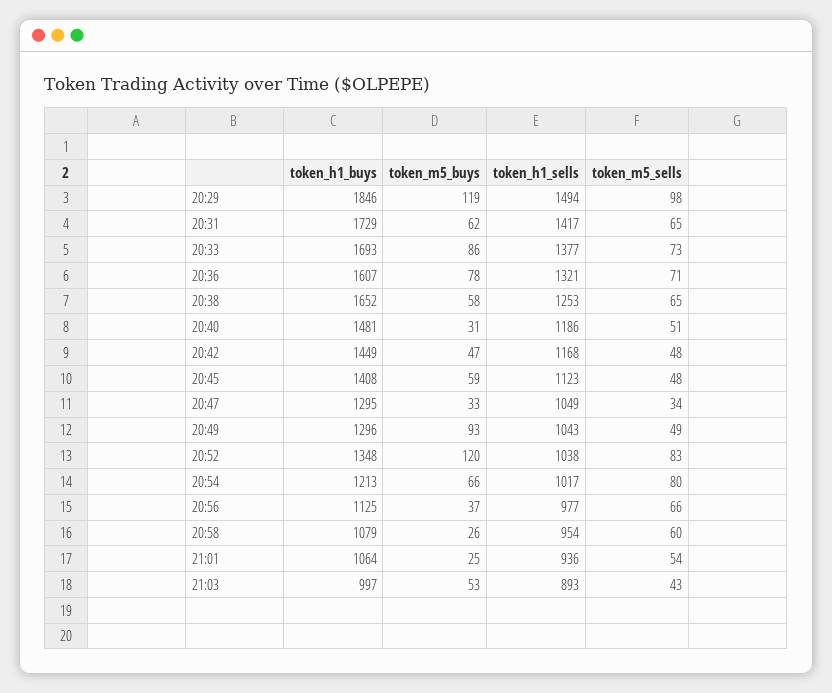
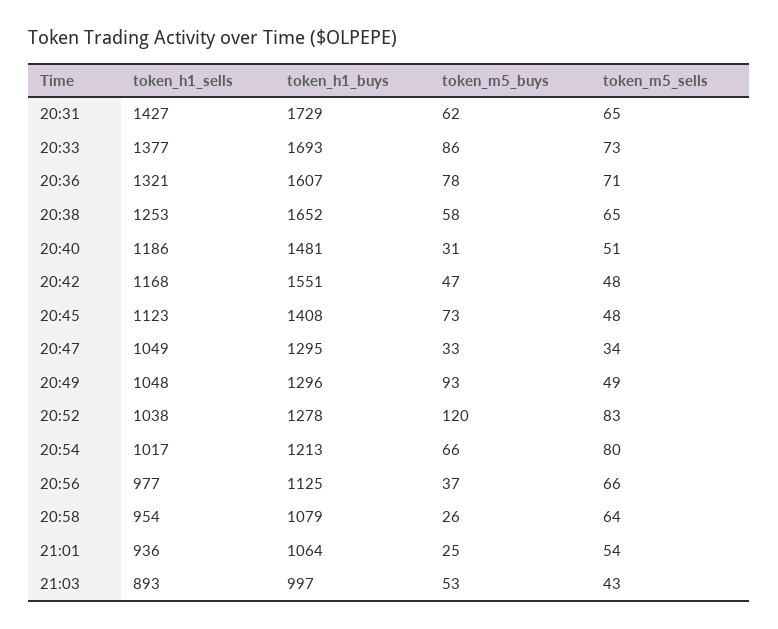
  {
    "token_h1_buys": {
-     "20:29": 1846,
      "20:31": 1729,
      "20:33": 1693,
      "20:36": 1607,
      "20:38": 1652,
      "20:40": 1481,
-     "20:42": 1449,
+     "20:42": 1551,
      "20:45": 1408,
      "20:47": 1295,
      "20:49": 1296,
-     "20:52": 1348,
+     "20:52": 1278,
      "20:54": 1213,
      "20:56": 1125,
      "20:58": 1079,
      "21:01": 1064,
      "21:03": 997
    },
    "token_m5_buys": {
-     "20:29": 119,
      "20:31": 62,
      "20:33": 86,
      "20:36": 78,
      "20:38": 58,
      "20:40": 31,
      "20:42": 47,
-     "20:45": 59,
+     "20:45": 73,
      "20:47": 33,
      "20:49": 93,
      "20:52": 120,
      "20:54": 66,
      "20:56": 37,
      "20:58": 26,
      "21:01": 25,
      "21:03": 53
    },
    "token_h1_sells": {
-     "20:29": 1494,
-     "20:31": 1417,
+     "20:31": 1427,
      "20:33": 1377,
      "20:36": 1321,
      "20:38": 1253,
      "20:40": 1186,
      "20:42": 1168,
      "20:45": 1123,
      "20:47": 1049,
-     "20:49": 1043,
+     "20:49": 1048,
      "20:52": 1038,
      "20:54": 1017,
      "20:56": 977,
      "20:58": 954,
      "21:01": 936,
      "21:03": 893
    },
    "token_m5_sells": {
-     "20:29": 98,
      "20:31": 65,
      "20:33": 73,
      "20:36": 71,
      "20:38": 65,
      "20:40": 51,
      "20:42": 48,
      "20:45": 48,
      "20:47": 34,
      "20:49": 49,
      "20:52": 83,
      "20:54": 80,
      "20:56": 66,
-     "20:58": 60,
+     "20:58": 64,
      "21:01": 54,
      "21:03": 43
    }
  }

